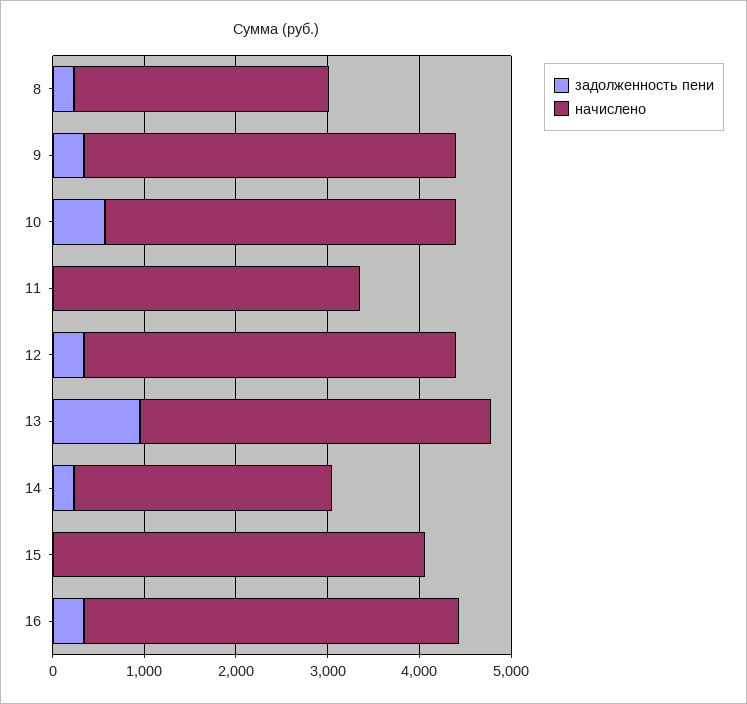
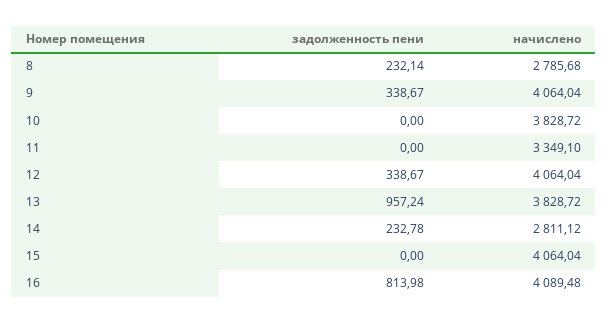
  {
    "задолженность пени": {
      "8": 232.14,
      "9": 338.67,
-     "10": 600,
+     "10": 0,
      "11": 0,
      "12": 338.67,
      "13": 957.24,
      "14": 232.78,
      "15": 0,
-     "16": 400
+     "16": 813.98
    },
    "начислено": {
      "8": 2785.68,
      "9": 4064.04,
      "10": 3828.72,
      "11": 3349.1,
      "12": 4064.04,
      "13": 3828.72,
      "14": 2811.12,
      "15": 4064.04,
      "16": 4089.48
    }
  }

